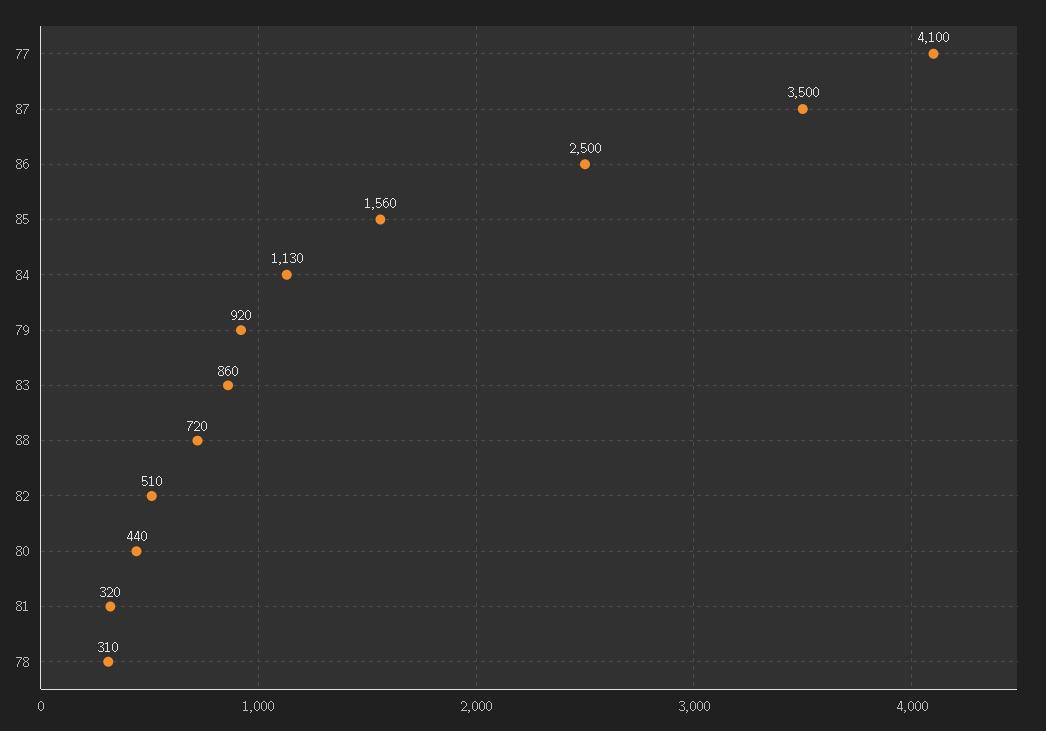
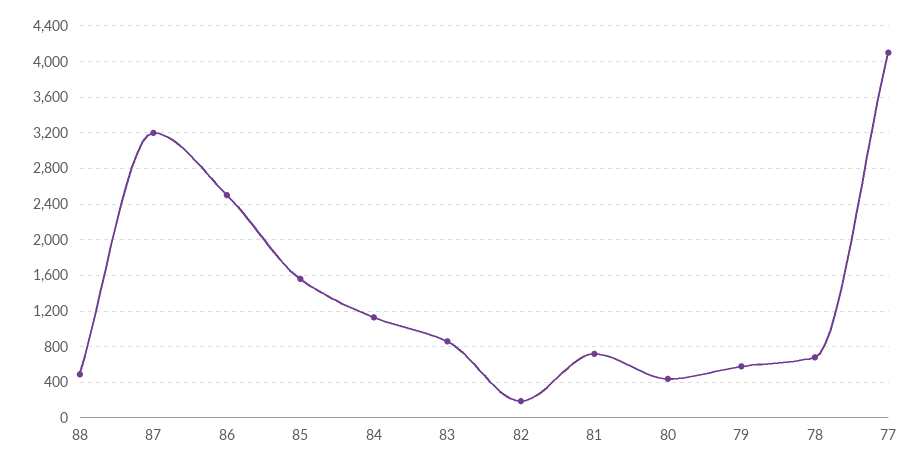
  {
    "77": 4100,
-   "87": 3500,
+   "87": 3200,
    "86": 2500,
    "85": 1560,
    "84": 1130,
-   "79": 920,
+   "79": 600,
    "83": 860,
-   "88": 720,
+   "88": 500,
-   "82": 510,
+   "82": 200,
    "80": 440,
-   "81": 320,
+   "81": 700,
-   "78": 310
+   "78": 700
  }

